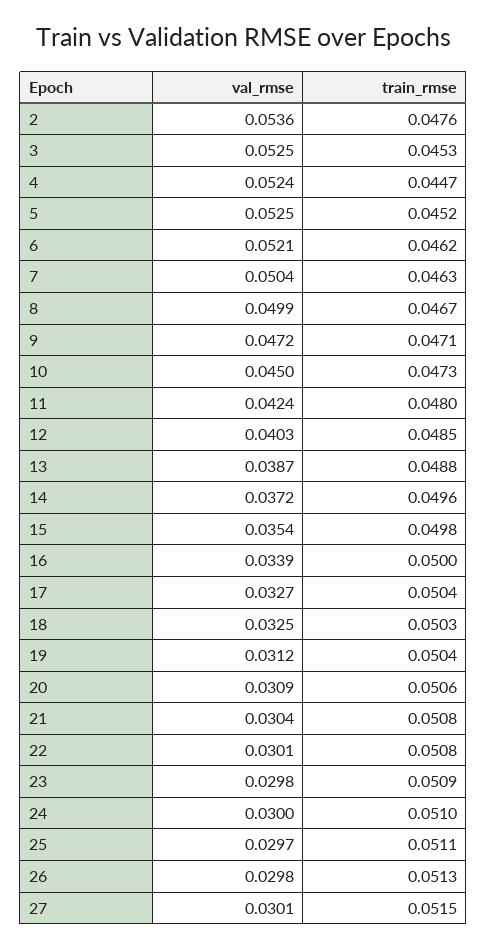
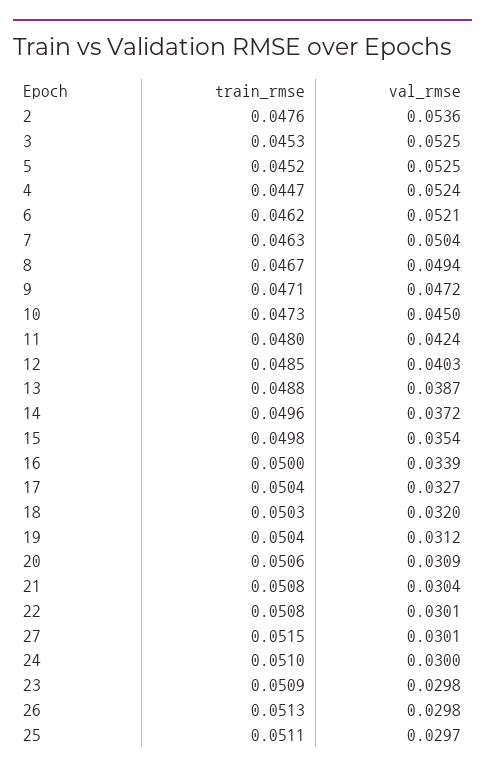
  {
    "val_rmse": {
      "2": 0.0536,
      "3": 0.0525,
      "4": 0.0524,
      "5": 0.0525,
      "6": 0.0521,
      "7": 0.0504,
-     "8": 0.0499,
+     "8": 0.0494,
      "9": 0.0472,
      "10": 0.045,
      "11": 0.0424,
      "12": 0.0403,
      "13": 0.0387,
      "14": 0.0372,
      "15": 0.0354,
      "16": 0.0339,
      "17": 0.0327,
-     "18": 0.0325,
+     "18": 0.032,
      "19": 0.0312,
      "20": 0.0309,
      "21": 0.0304,
      "22": 0.0301,
      "23": 0.0298,
      "24": 0.03,
      "25": 0.0297,
      "26": 0.0298,
      "27": 0.0301
    },
    "train_rmse": {
      "2": 0.0476,
      "3": 0.0453,
      "4": 0.0447,
      "5": 0.0452,
      "6": 0.0462,
      "7": 0.0463,
      "8": 0.0467,
      "9": 0.0471,
      "10": 0.0473,
      "11": 0.048,
      "12": 0.0485,
      "13": 0.0488,
      "14": 0.0496,
      "15": 0.0498,
      "16": 0.05,
      "17": 0.0504,
      "18": 0.0503,
      "19": 0.0504,
      "20": 0.0506,
      "21": 0.0508,
      "22": 0.0508,
      "23": 0.0509,
      "24": 0.051,
      "25": 0.0511,
      "26": 0.0513,
      "27": 0.0515
    }
  }

